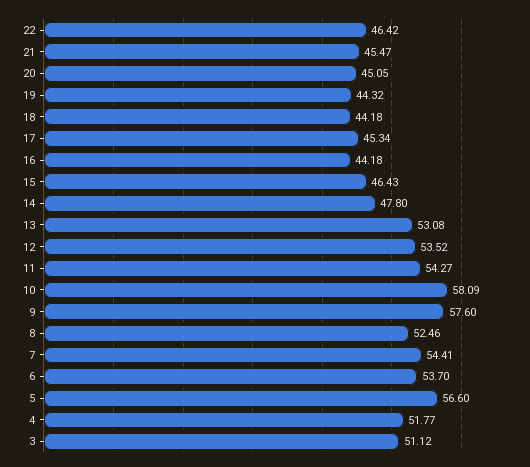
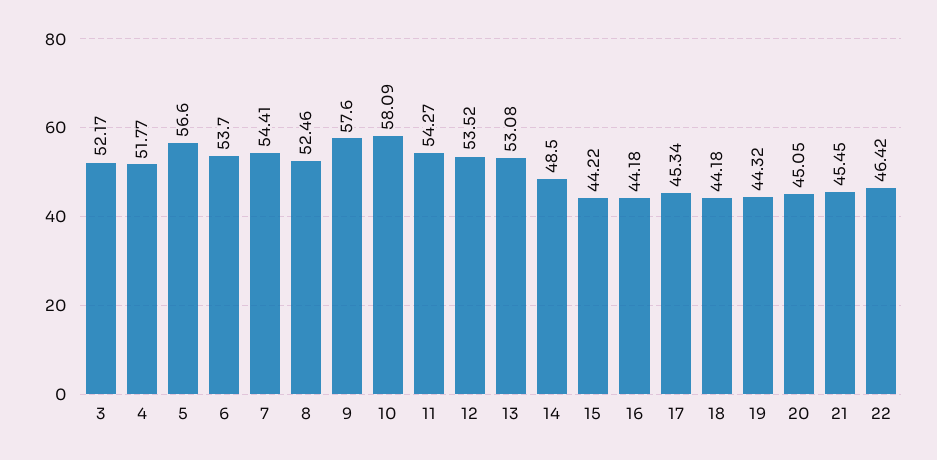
  {
    "22": 46.42,
-   "21": 45.47,
+   "21": 45.45,
    "20": 45.05,
    "19": 44.32,
    "18": 44.18,
    "17": 45.34,
    "16": 44.18,
-   "15": 46.43,
+   "15": 44.22,
-   "14": 47.8,
+   "14": 48.5,
    "13": 53.08,
    "12": 53.52,
    "11": 54.27,
    "10": 58.09,
    "9": 57.6,
    "8": 52.46,
    "7": 54.41,
    "6": 53.7,
    "5": 56.6,
    "4": 51.77,
-   "3": 51.12
+   "3": 52.17
  }

